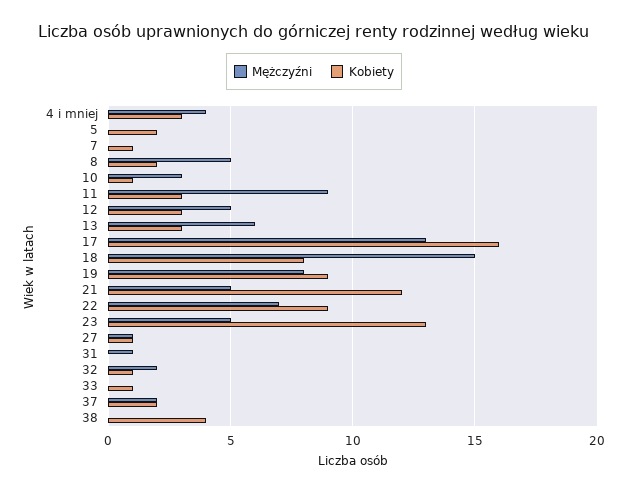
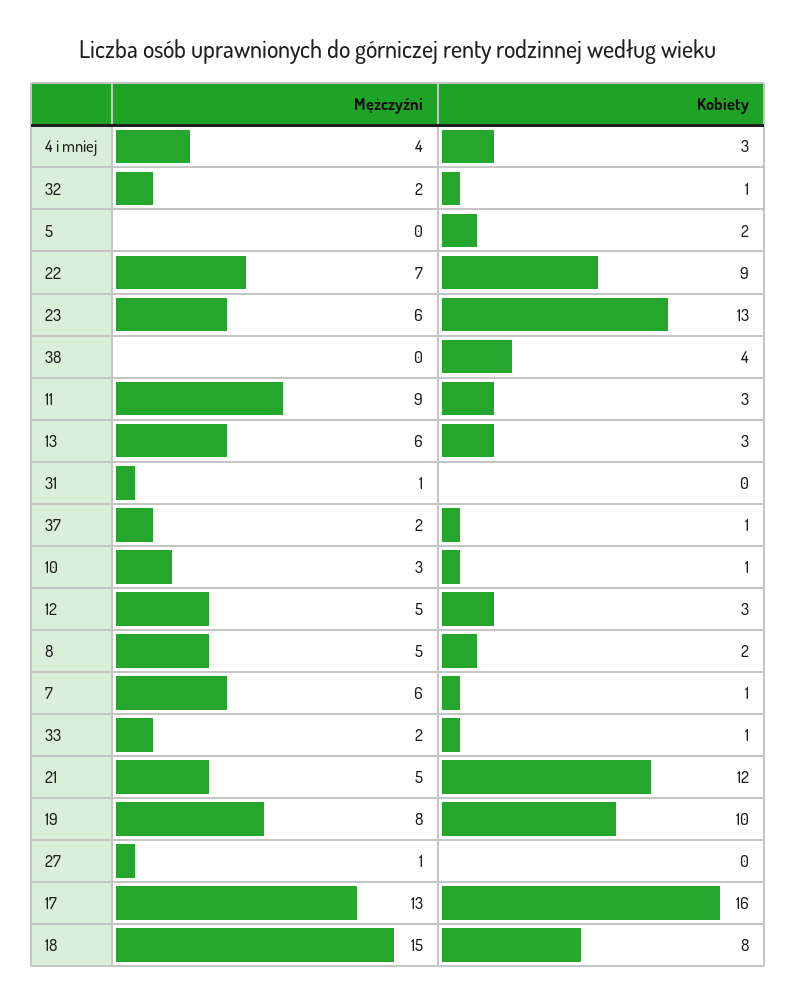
  {
    "Mężczyźni": {
      "4 i mniej": 4,
      "5": 0,
-     "7": 0,
+     "7": 6,
      "8": 5,
      "10": 3,
      "11": 9,
      "12": 5,
      "13": 6,
      "17": 13,
      "18": 15,
      "19": 8,
      "21": 5,
      "22": 7,
-     "23": 5,
+     "23": 6,
      "27": 1,
      "31": 1,
      "32": 2,
-     "33": 0,
+     "33": 2,
      "37": 2,
      "38": 0
    },
    "Kobiety": {
      "4 i mniej": 3,
      "5": 2,
      "7": 1,
      "8": 2,
      "10": 1,
      "11": 3,
      "12": 3,
      "13": 3,
      "17": 16,
      "18": 8,
-     "19": 9,
+     "19": 10,
      "21": 12,
      "22": 9,
      "23": 13,
-     "27": 1,
+     "27": 0,
      "31": 0,
      "32": 1,
      "33": 1,
-     "37": 2,
+     "37": 1,
      "38": 4
    }
  }

